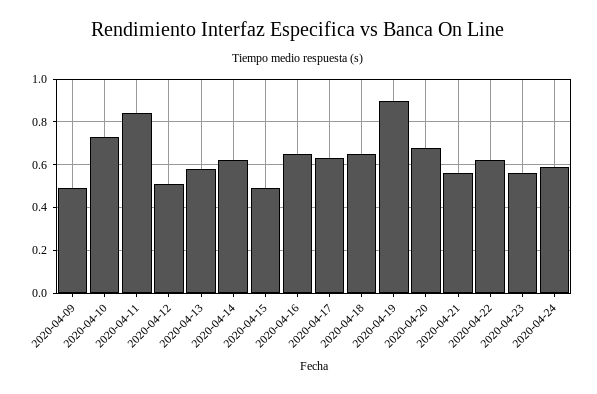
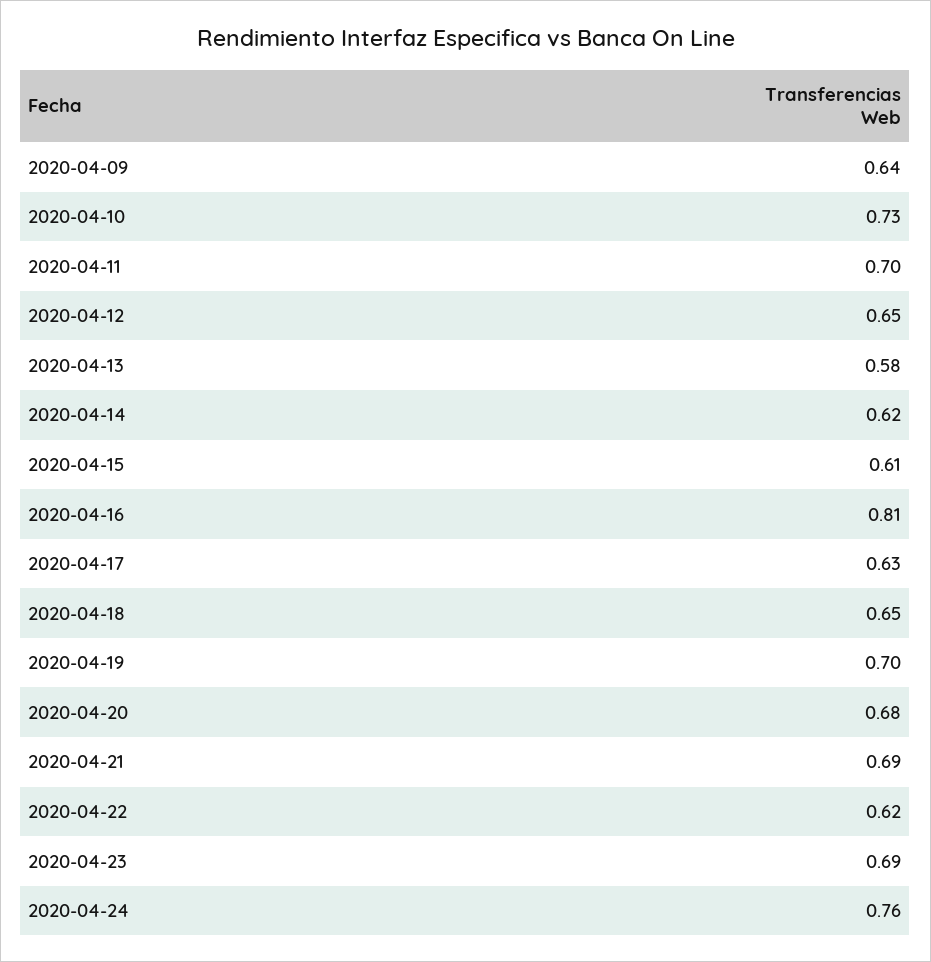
  {
-   "2020-04-09": 0.5,
+   "2020-04-09": 0.64,
    "2020-04-10": 0.73,
-   "2020-04-11": 0.85,
+   "2020-04-11": 0.7,
-   "2020-04-12": 0.5,
+   "2020-04-12": 0.65,
    "2020-04-13": 0.58,
    "2020-04-14": 0.62,
-   "2020-04-15": 0.5,
+   "2020-04-15": 0.61,
-   "2020-04-16": 0.65,
+   "2020-04-16": 0.81,
    "2020-04-17": 0.63,
    "2020-04-18": 0.65,
-   "2020-04-19": 0.9,
+   "2020-04-19": 0.7,
    "2020-04-20": 0.68,
-   "2020-04-21": 0.55,
+   "2020-04-21": 0.69,
    "2020-04-22": 0.62,
-   "2020-04-23": 0.55,
+   "2020-04-23": 0.69,
-   "2020-04-24": 0.6
+   "2020-04-24": 0.76
  }

